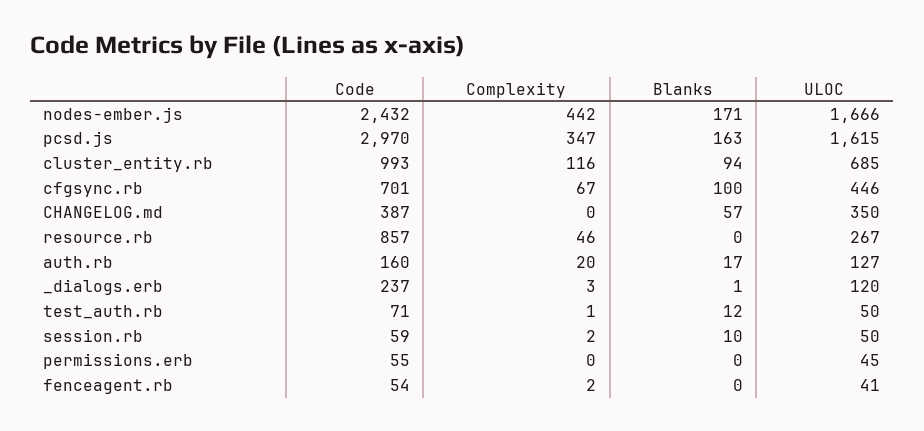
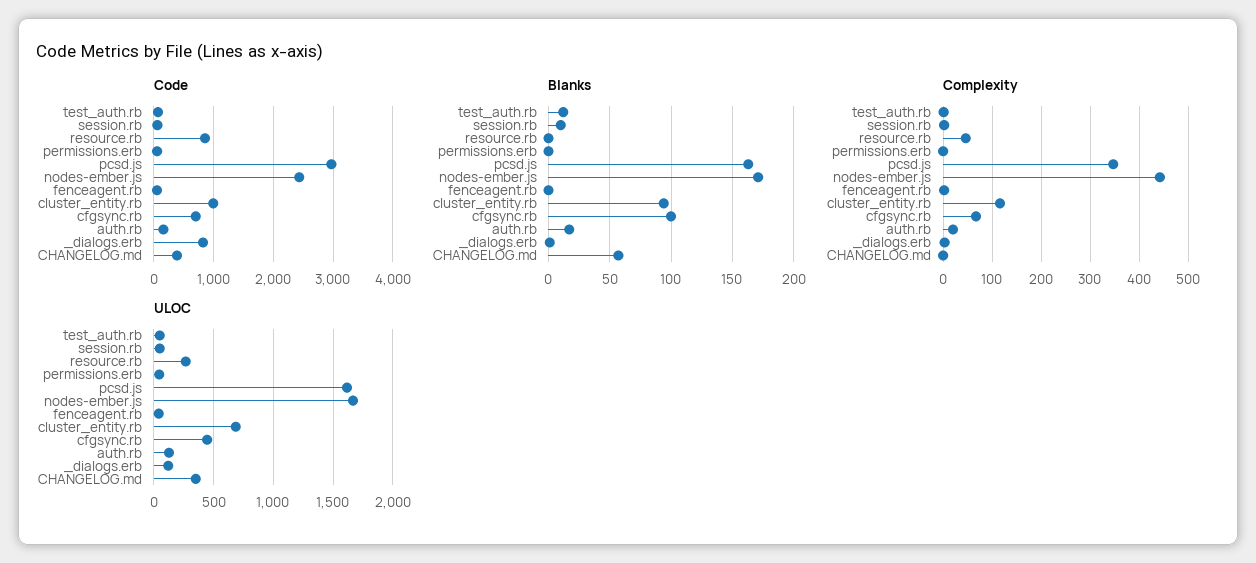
  {
    "Code": {
      "nodes-ember.js": 2432,
      "pcsd.js": 2970,
      "cluster_entity.rb": 993,
      "cfgsync.rb": 701,
      "CHANGELOG.md": 387,
      "resource.rb": 857,
      "auth.rb": 160,
-     "_dialogs.erb": 237,
+     "_dialogs.erb": 800,
      "test_auth.rb": 71,
      "session.rb": 59,
      "permissions.erb": 55,
      "fenceagent.rb": 54
    },
    "Complexity": {
      "nodes-ember.js": 442,
      "pcsd.js": 347,
      "cluster_entity.rb": 116,
      "cfgsync.rb": 67,
      "CHANGELOG.md": 0,
      "resource.rb": 46,
      "auth.rb": 20,
      "_dialogs.erb": 3,
      "test_auth.rb": 1,
      "session.rb": 2,
      "permissions.erb": 0,
      "fenceagent.rb": 2
    },
    "Blanks": {
      "nodes-ember.js": 171,
      "pcsd.js": 163,
      "cluster_entity.rb": 94,
      "cfgsync.rb": 100,
      "CHANGELOG.md": 57,
      "resource.rb": 0,
      "auth.rb": 17,
      "_dialogs.erb": 1,
      "test_auth.rb": 12,
      "session.rb": 10,
      "permissions.erb": 0,
      "fenceagent.rb": 0
    },
    "ULOC": {
      "nodes-ember.js": 1666,
      "pcsd.js": 1615,
      "cluster_entity.rb": 685,
      "cfgsync.rb": 446,
      "CHANGELOG.md": 350,
      "resource.rb": 267,
      "auth.rb": 127,
      "_dialogs.erb": 120,
      "test_auth.rb": 50,
      "session.rb": 50,
      "permissions.erb": 45,
      "fenceagent.rb": 41
    }
  }

